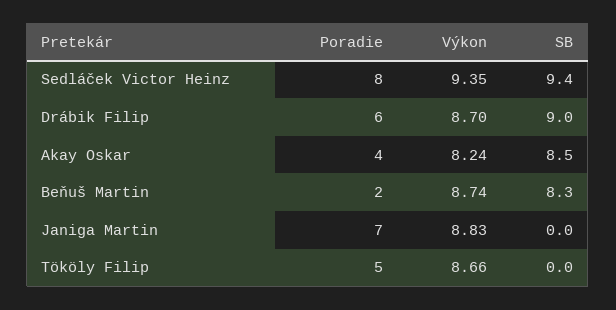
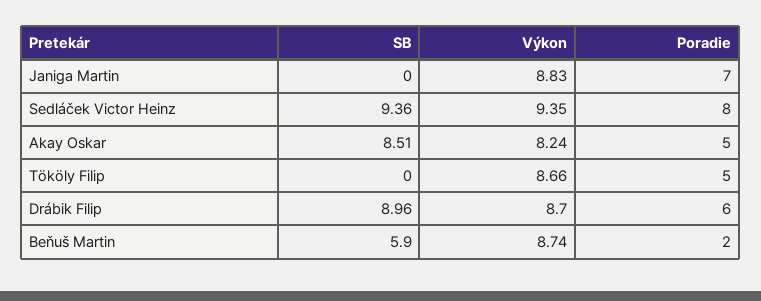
  {
    "Poradie": {
      "Sedláček Victor Heinz": 8,
      "Drábik Filip": 6,
-     "Akay Oskar": 4,
+     "Akay Oskar": 5,
      "Beňuš Martin": 2,
      "Janiga Martin": 7,
      "Tököly Filip": 5
    },
    "Výkon": {
      "Sedláček Victor Heinz": 9.35,
      "Drábik Filip": 8.7,
      "Akay Oskar": 8.24,
      "Beňuš Martin": 8.74,
      "Janiga Martin": 8.83,
      "Tököly Filip": 8.66
    },
    "SB": {
      "Sedláček Victor Heinz": 9.36,
      "Drábik Filip": 8.96,
      "Akay Oskar": 8.51,
-     "Beňuš Martin": 8.3,
+     "Beňuš Martin": 5.9,
      "Janiga Martin": 0,
      "Tököly Filip": 0
    }
  }

